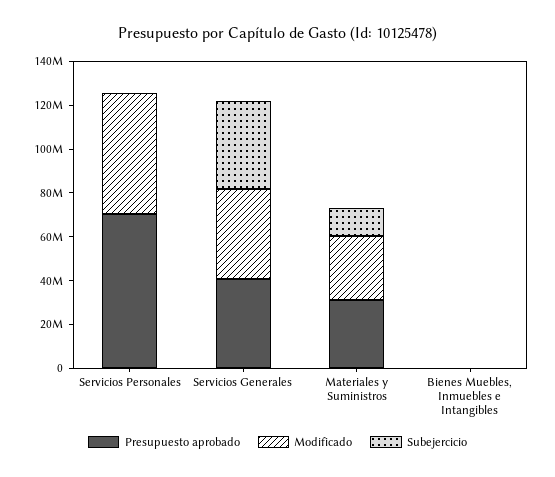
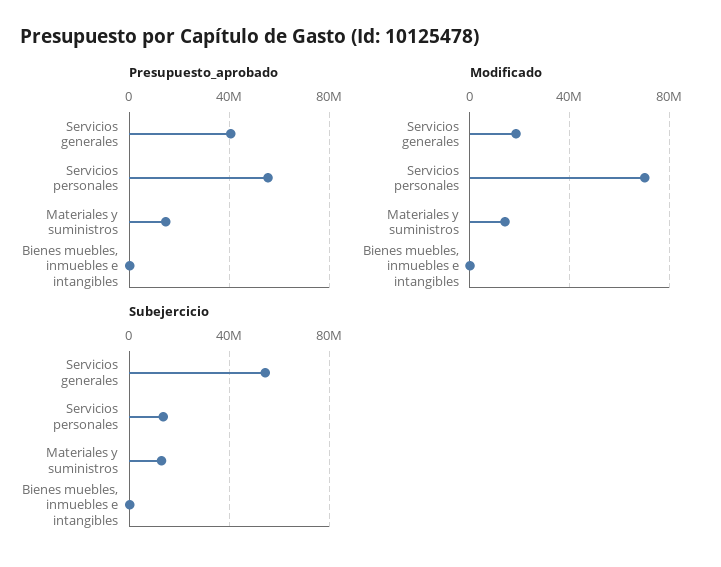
  {
    "Presupuesto aprobado": {
-     "Servicios Personales": 70000000,
+     "Servicios Personales": 55000000,
      "Servicios Generales": 40000000,
-     "Materiales y Suministros": 30000000,
+     "Materiales y Suministros": 15000000,
      "Bienes Muebles, Inmuebles e Intangibles": 0
    },
    "Modificado": {
-     "Servicios Personales": 55000000,
+     "Servicios Personales": 70000000,
-     "Servicios Generales": 40000000,
+     "Servicios Generales": 20000000,
-     "Materiales y Suministros": 30000000,
+     "Materiales y Suministros": 15000000,
      "Bienes Muebles, Inmuebles e Intangibles": 0
    },
    "Subejercicio": {
-     "Servicios Personales": 0,
+     "Servicios Personales": 15000000,
-     "Servicios Generales": 40000000,
+     "Servicios Generales": 55000000,
      "Materiales y Suministros": 15000000,
      "Bienes Muebles, Inmuebles e Intangibles": 0
    }
  }

